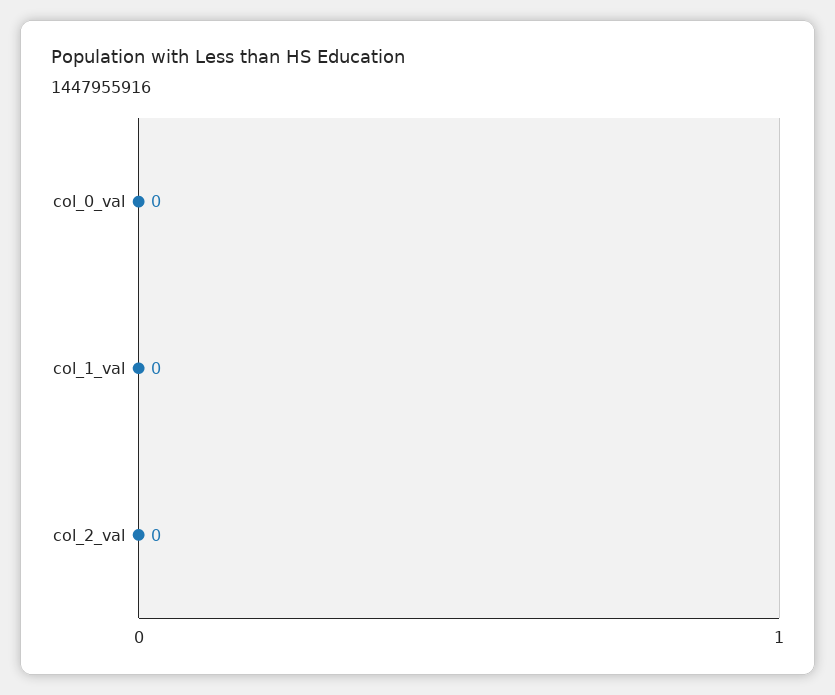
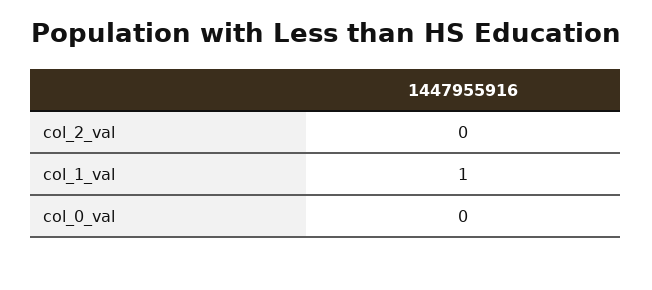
  {
    "col_0_val": 0,
-   "col_1_val": 0,
+   "col_1_val": 1,
    "col_2_val": 0
  }

